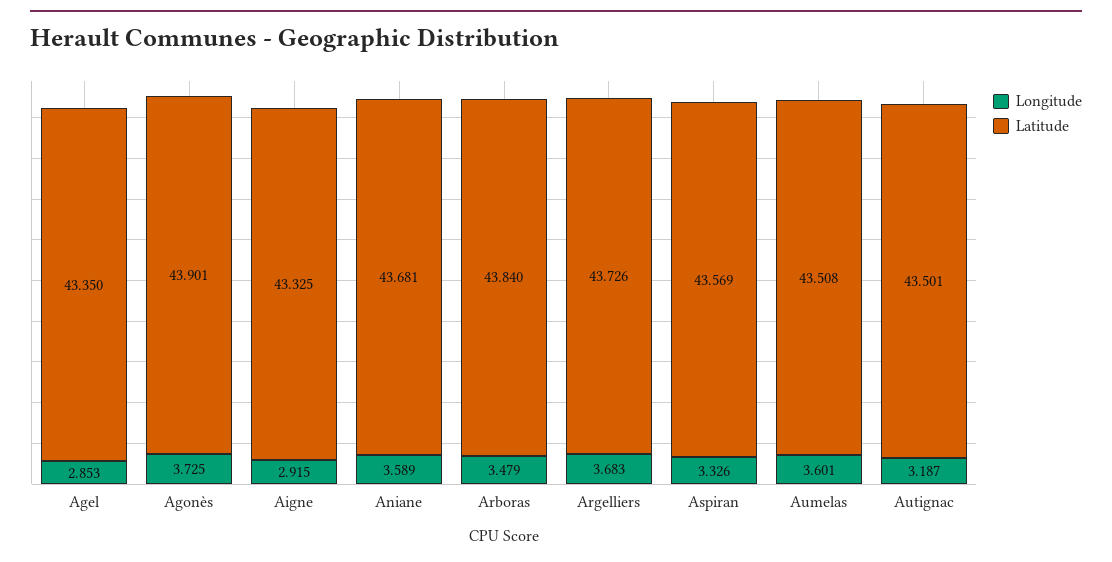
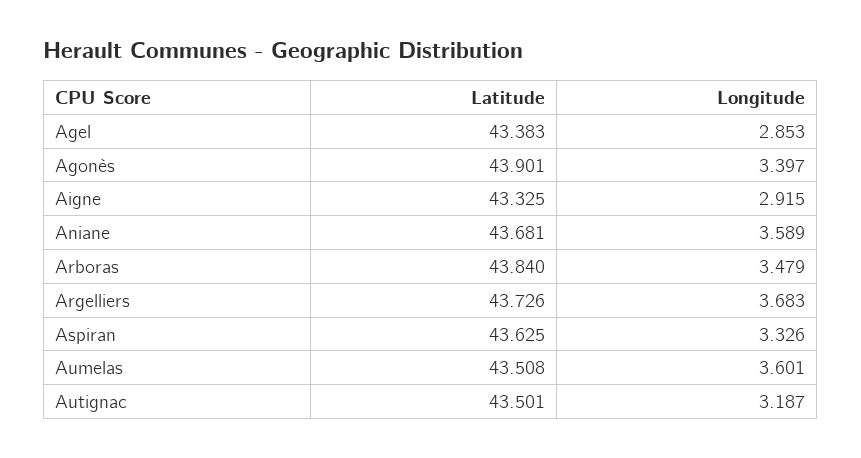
  {
    "Longitude": {
      "Agel": 2.853,
-     "Agonès": 3.725,
+     "Agonès": 3.397,
      "Aigne": 2.915,
      "Aniane": 3.589,
      "Arboras": 3.479,
      "Argelliers": 3.683,
      "Aspiran": 3.326,
      "Aumelas": 3.601,
      "Autignac": 3.187
    },
    "Latitude": {
-     "Agel": 43.35,
+     "Agel": 43.383,
      "Agonès": 43.901,
      "Aigne": 43.325,
      "Aniane": 43.681,
      "Arboras": 43.84,
      "Argelliers": 43.726,
-     "Aspiran": 43.569,
+     "Aspiran": 43.625,
      "Aumelas": 43.508,
      "Autignac": 43.501
    }
  }

